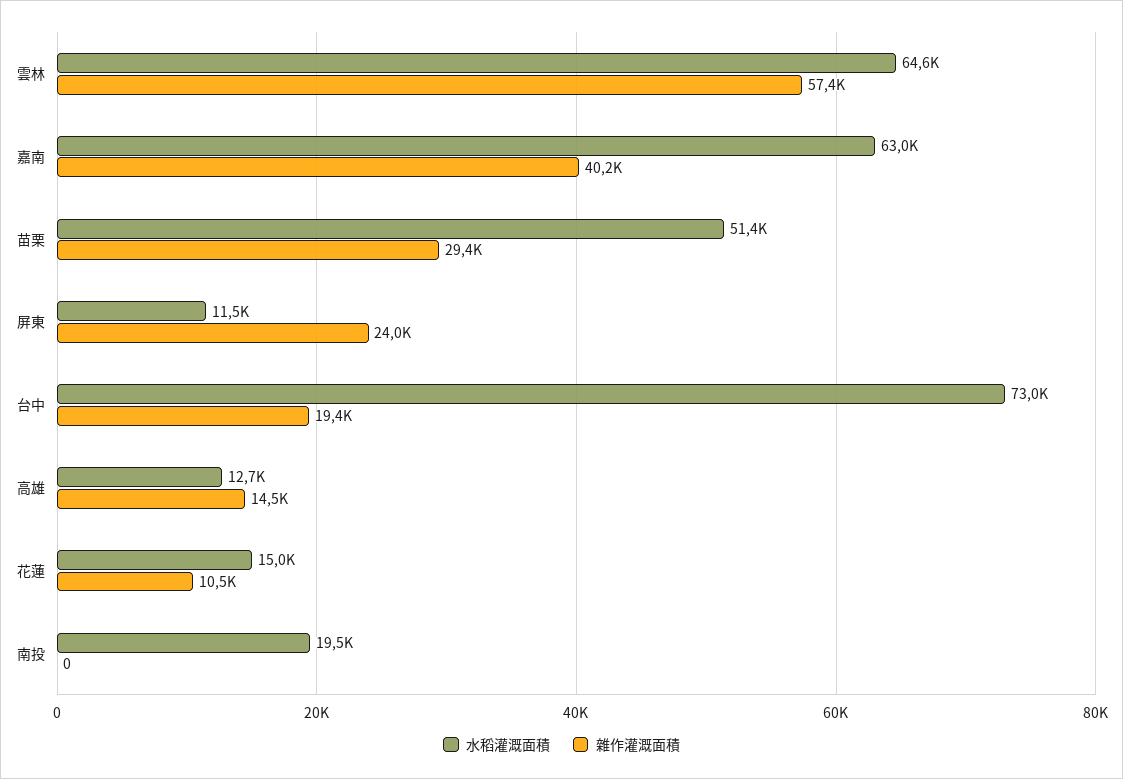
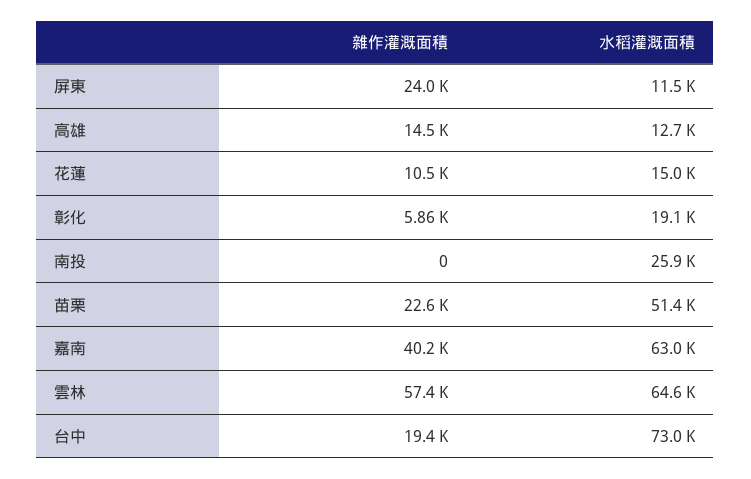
  {
    "水稻灌溉面積": {
      "雲林": 64600,
      "嘉南": 63000,
      "苗栗": 51400,
      "屏東": 11500,
      "台中": 73000,
      "高雄": 12700,
      "花蓮": 15000,
-     "南投": 19500
+     "南投": 25900,
+     "彰化": 19100
    },
    "雜作灌溉面積": {
      "雲林": 57400,
      "嘉南": 40200,
-     "苗栗": 29400,
+     "苗栗": 22600,
      "屏東": 24000,
      "台中": 19400,
      "高雄": 14500,
      "花蓮": 10500,
-     "南投": 0
+     "南投": 0,
+     "彰化": 5860
    }
  }

